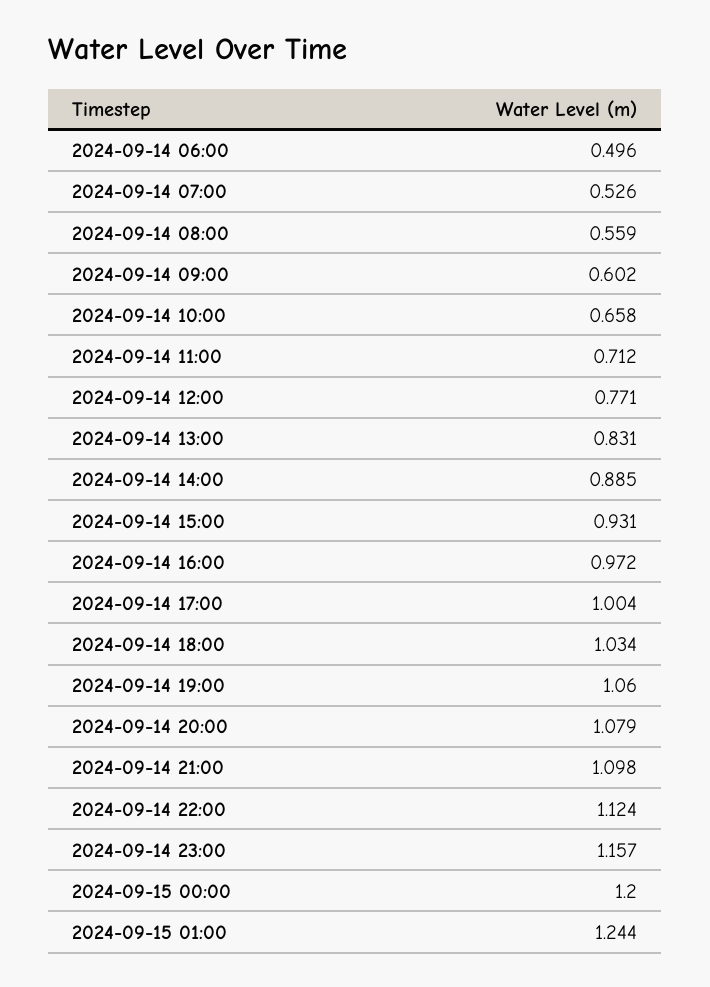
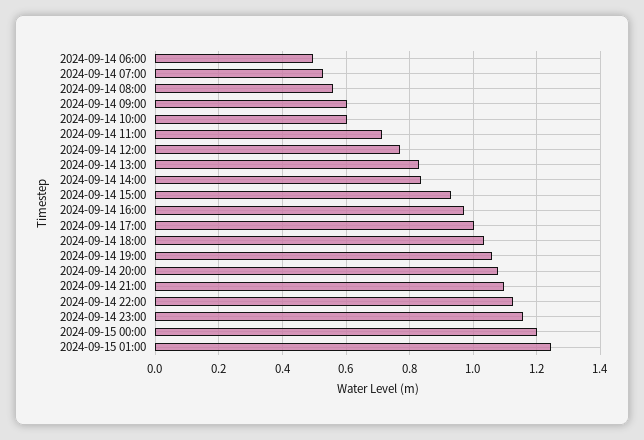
  {
    "2024-09-14 06:00": 0.496,
    "2024-09-14 07:00": 0.526,
    "2024-09-14 08:00": 0.559,
    "2024-09-14 09:00": 0.602,
-   "2024-09-14 10:00": 0.658,
+   "2024-09-14 10:00": 0.6,
    "2024-09-14 11:00": 0.712,
    "2024-09-14 12:00": 0.771,
    "2024-09-14 13:00": 0.831,
-   "2024-09-14 14:00": 0.885,
+   "2024-09-14 14:00": 0.84,
    "2024-09-14 15:00": 0.931,
    "2024-09-14 16:00": 0.972,
    "2024-09-14 17:00": 1.004,
    "2024-09-14 18:00": 1.034,
    "2024-09-14 19:00": 1.06,
    "2024-09-14 20:00": 1.079,
    "2024-09-14 21:00": 1.098,
    "2024-09-14 22:00": 1.124,
    "2024-09-14 23:00": 1.157,
    "2024-09-15 00:00": 1.2,
    "2024-09-15 01:00": 1.244
  }

